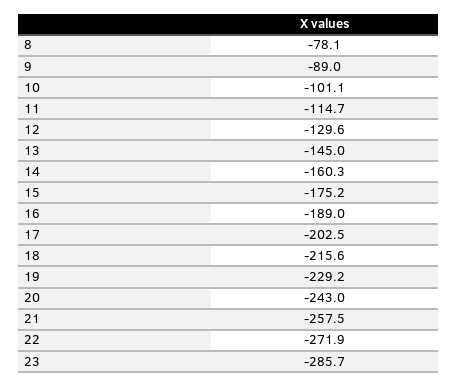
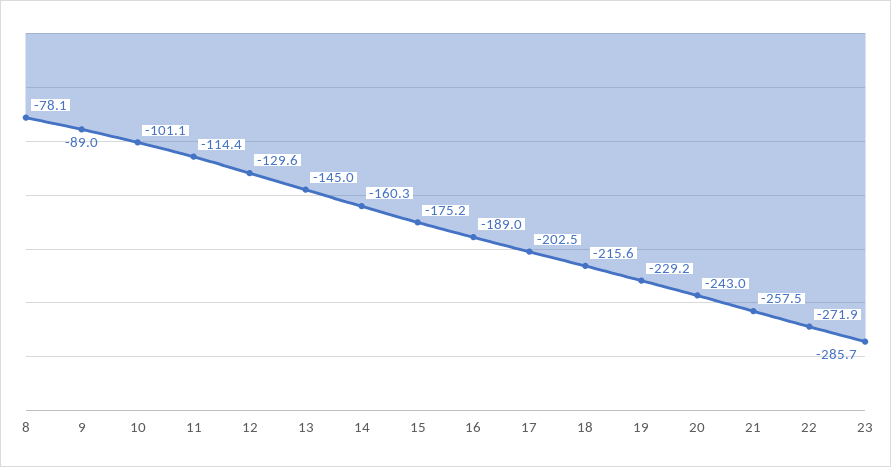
  {
    "8": -78.1,
    "9": -89,
    "10": -101.1,
-   "11": -114.7,
+   "11": -114.4,
    "12": -129.6,
    "13": -145,
    "14": -160.3,
    "15": -175.2,
    "16": -189,
    "17": -202.5,
    "18": -215.6,
    "19": -229.2,
    "20": -243,
    "21": -257.5,
    "22": -271.9,
    "23": -285.7
  }

